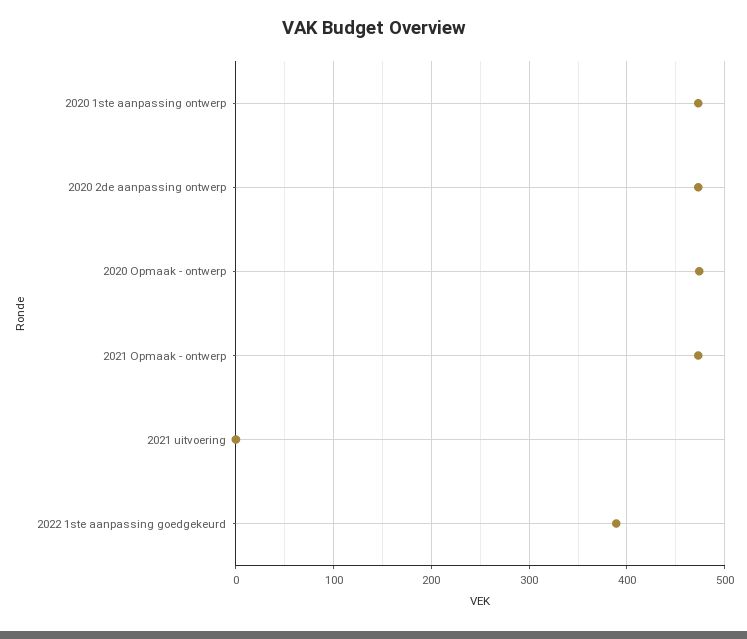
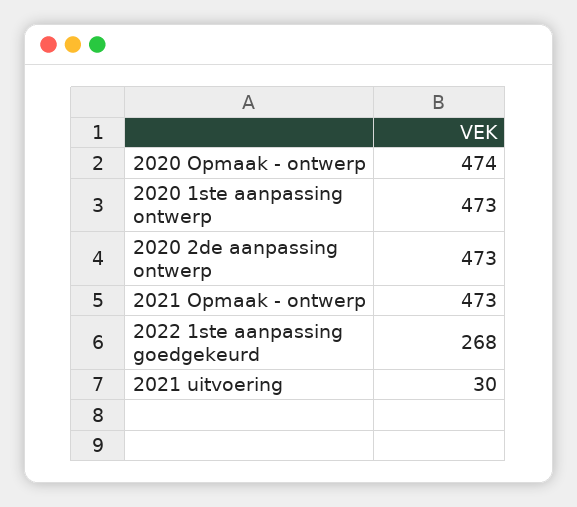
  {
    "2020 1ste aanpassing ontwerp": 473,
    "2020 2de aanpassing ontwerp": 473,
    "2020 Opmaak - ontwerp": 474,
    "2021 Opmaak - ontwerp": 473,
-   "2021 uitvoering": 0,
+   "2021 uitvoering": 30,
-   "2022 1ste aanpassing goedgekeurd": 390
+   "2022 1ste aanpassing goedgekeurd": 268
  }

